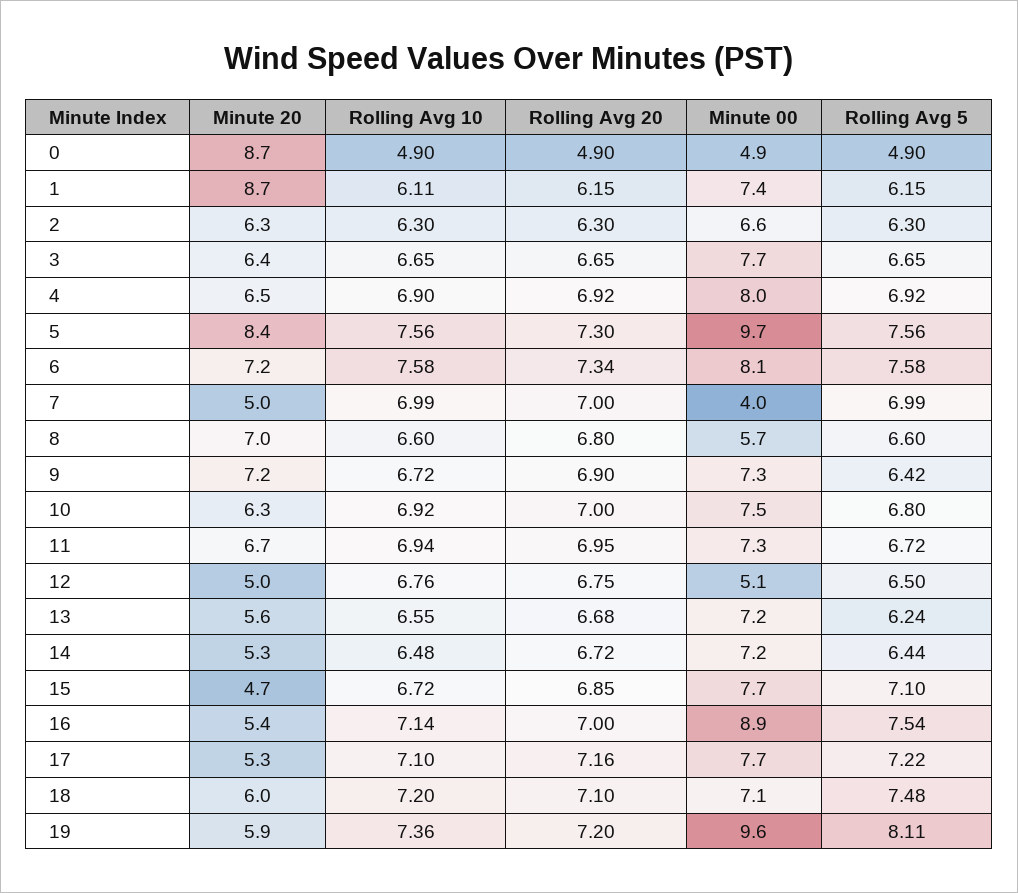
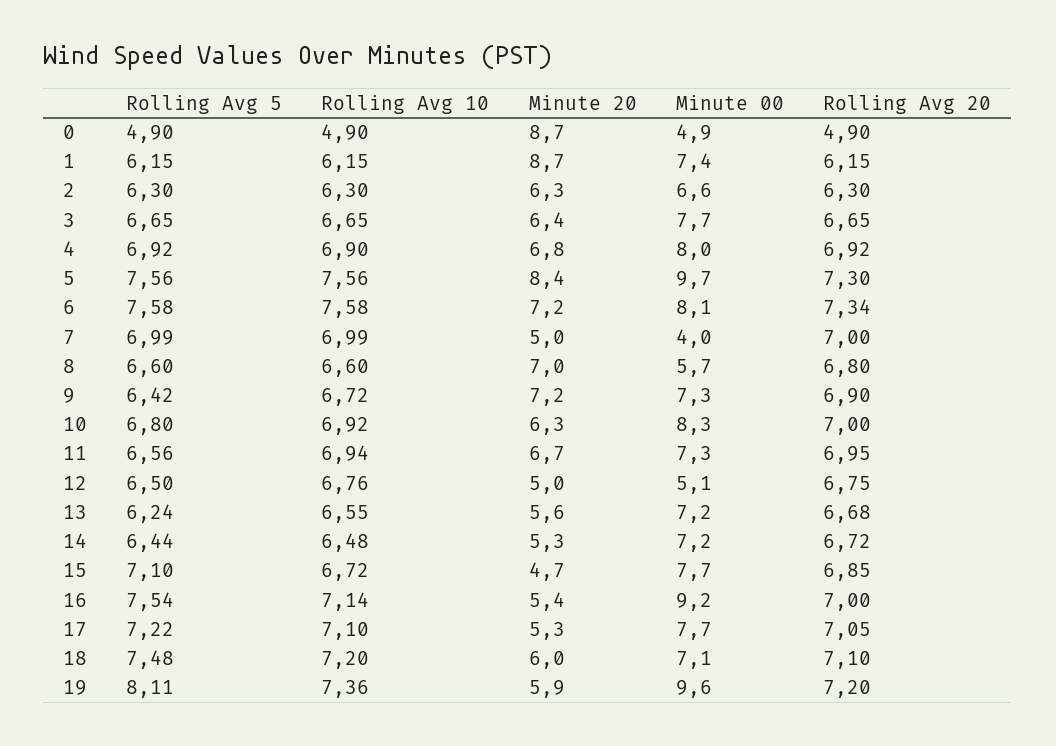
  {
    "Minute 20": {
      "0": 8.7,
      "1": 8.7,
      "2": 6.3,
      "3": 6.4,
-     "4": 6.5,
+     "4": 6.8,
      "5": 8.4,
      "6": 7.2,
      "7": 5,
      "8": 7,
      "9": 7.2,
      "10": 6.3,
      "11": 6.7,
      "12": 5,
      "13": 5.6,
      "14": 5.3,
      "15": 4.7,
      "16": 5.4,
      "17": 5.3,
      "18": 6,
      "19": 5.9
    },
    "Rolling Avg 10": {
      "0": 4.9,
-     "1": 6.11,
+     "1": 6.15,
      "2": 6.3,
      "3": 6.65,
      "4": 6.9,
      "5": 7.56,
      "6": 7.58,
      "7": 6.99,
      "8": 6.6,
      "9": 6.72,
      "10": 6.92,
      "11": 6.94,
      "12": 6.76,
      "13": 6.55,
      "14": 6.48,
      "15": 6.72,
      "16": 7.14,
      "17": 7.1,
      "18": 7.2,
      "19": 7.36
    },
    "Rolling Avg 20": {
      "0": 4.9,
      "1": 6.15,
      "2": 6.3,
      "3": 6.65,
      "4": 6.92,
      "5": 7.3,
      "6": 7.34,
      "7": 7,
      "8": 6.8,
      "9": 6.9,
      "10": 7,
      "11": 6.95,
      "12": 6.75,
      "13": 6.68,
      "14": 6.72,
      "15": 6.85,
      "16": 7,
-     "17": 7.16,
+     "17": 7.05,
      "18": 7.1,
      "19": 7.2
    },
    "Minute 00": {
      "0": 4.9,
      "1": 7.4,
      "2": 6.6,
      "3": 7.7,
      "4": 8,
      "5": 9.7,
      "6": 8.1,
      "7": 4,
      "8": 5.7,
      "9": 7.3,
-     "10": 7.5,
+     "10": 8.3,
      "11": 7.3,
      "12": 5.1,
      "13": 7.2,
      "14": 7.2,
      "15": 7.7,
-     "16": 8.9,
+     "16": 9.2,
      "17": 7.7,
      "18": 7.1,
      "19": 9.6
    },
    "Rolling Avg 5": {
      "0": 4.9,
      "1": 6.15,
      "2": 6.3,
      "3": 6.65,
      "4": 6.92,
      "5": 7.56,
      "6": 7.58,
      "7": 6.99,
      "8": 6.6,
      "9": 6.42,
      "10": 6.8,
-     "11": 6.72,
+     "11": 6.56,
      "12": 6.5,
      "13": 6.24,
      "14": 6.44,
      "15": 7.1,
      "16": 7.54,
      "17": 7.22,
      "18": 7.48,
      "19": 8.11
    }
  }

